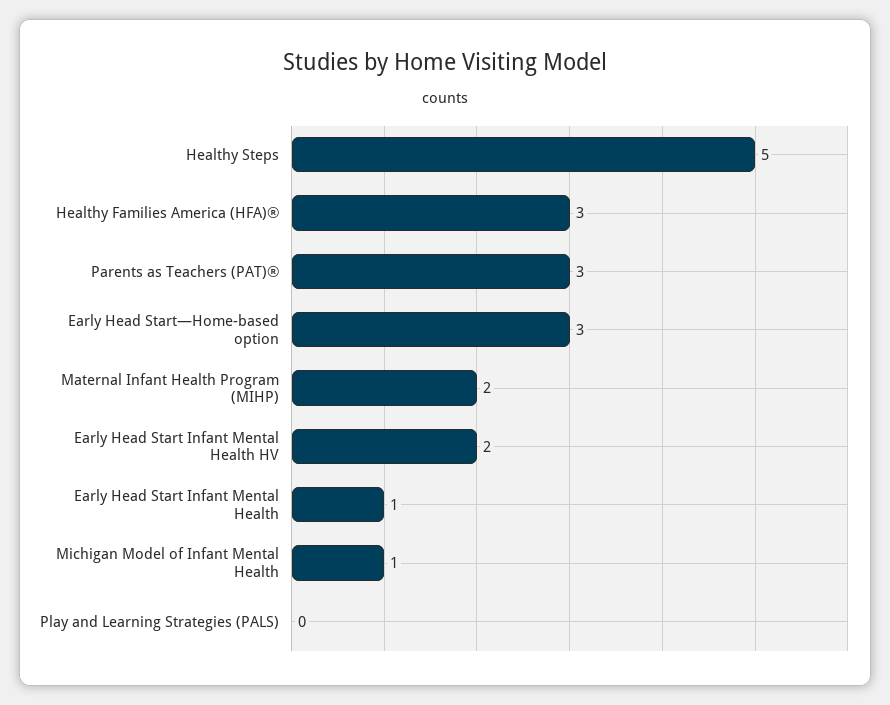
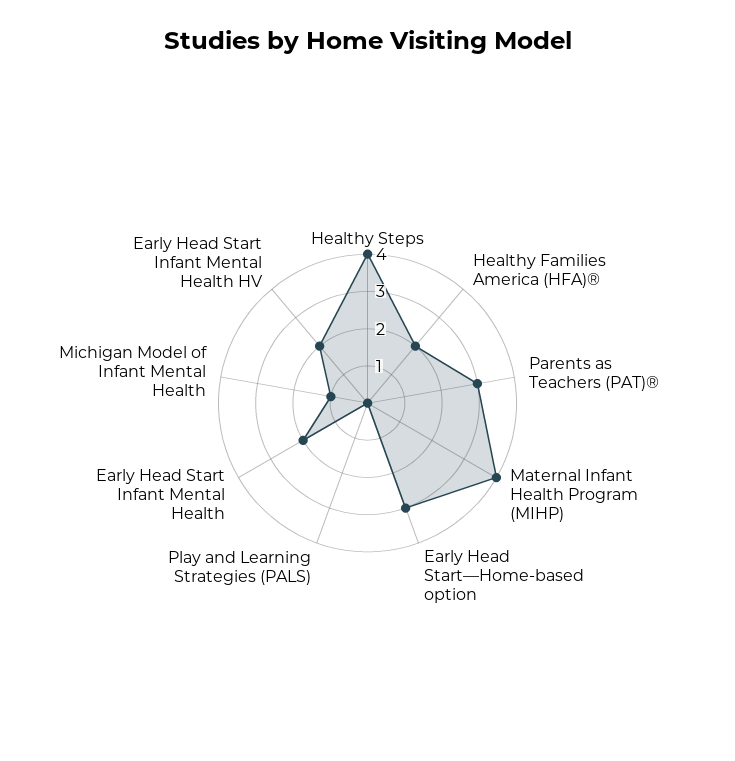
  {
-   "Healthy Steps": 5,
+   "Healthy Steps": 4,
-   "Healthy Families America (HFA)®": 3,
+   "Healthy Families America (HFA)®": 2,
    "Parents as Teachers (PAT)®": 3,
    "Early Head Start—Home-based option": 3,
-   "Maternal Infant Health Program (MIHP)": 2,
+   "Maternal Infant Health Program (MIHP)": 4,
    "Early Head Start Infant Mental Health HV": 2,
-   "Early Head Start Infant Mental Health": 1,
+   "Early Head Start Infant Mental Health": 2,
    "Michigan Model of Infant Mental Health": 1,
    "Play and Learning Strategies (PALS)": 0
  }

